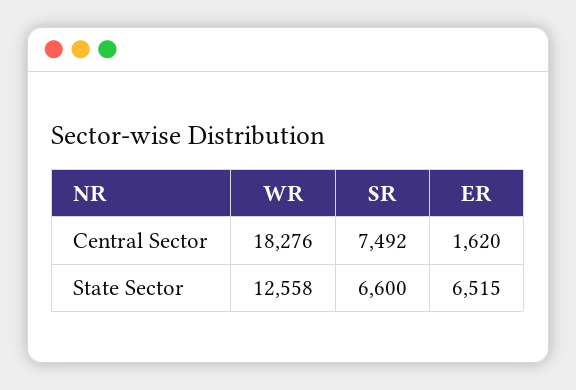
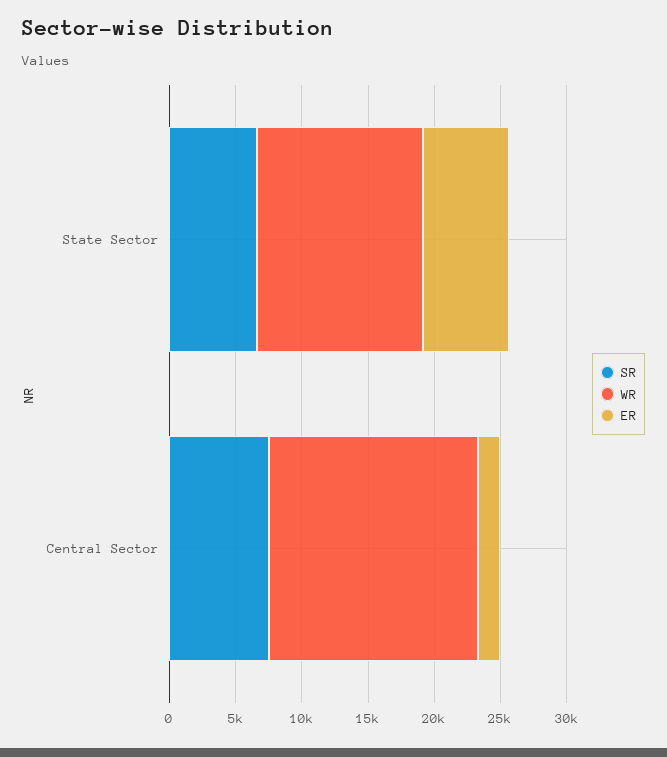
  {
    "WR": {
-     "Central Sector": 18276,
+     "Central Sector": 16000,
      "State Sector": 12558
    },
    "SR": {
      "Central Sector": 7492,
      "State Sector": 6600
    },
    "ER": {
      "Central Sector": 1620,
      "State Sector": 6515
    }
  }

